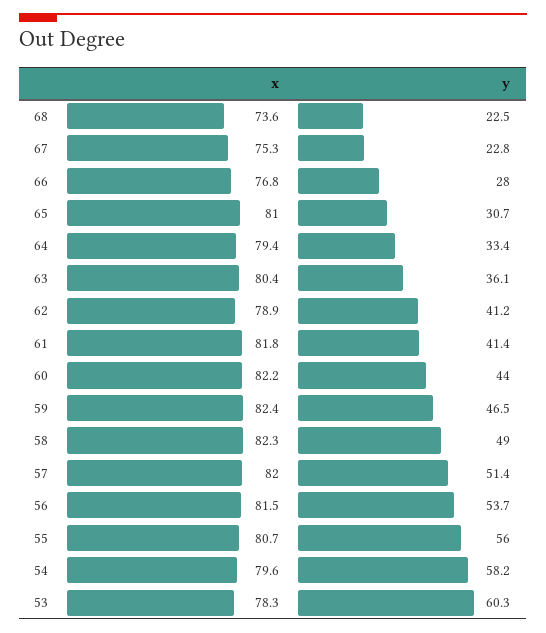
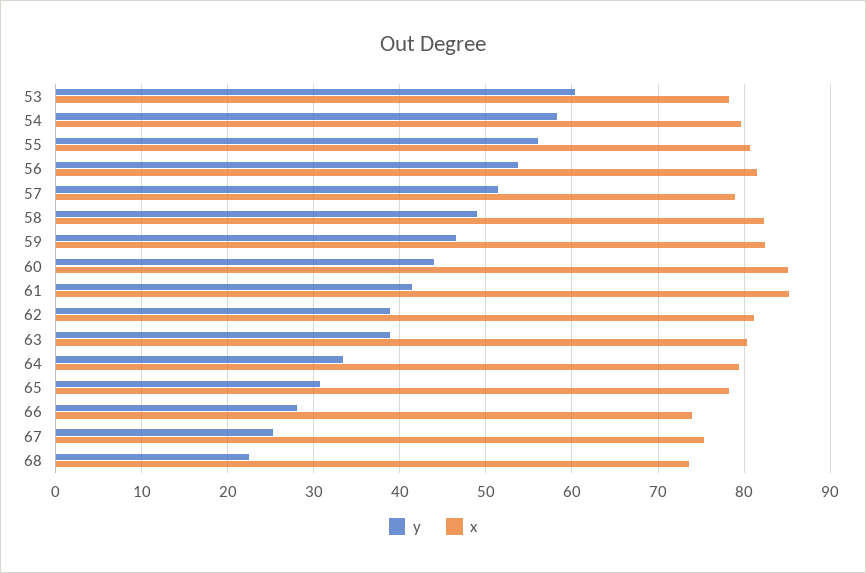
  {
    "x": {
      "68": 73.6,
      "67": 75.3,
-     "66": 76.8,
+     "66": 74,
-     "65": 81,
+     "65": 78,
      "64": 79.4,
      "63": 80.4,
-     "62": 78.9,
+     "62": 81,
-     "61": 81.8,
+     "61": 85,
-     "60": 82.2,
+     "60": 85,
      "59": 82.4,
      "58": 82.3,
-     "57": 82,
+     "57": 79,
      "56": 81.5,
      "55": 80.7,
      "54": 79.6,
      "53": 78.3
    },
    "y": {
      "68": 22.5,
-     "67": 22.8,
+     "67": 25,
      "66": 28,
      "65": 30.7,
      "64": 33.4,
-     "63": 36.1,
+     "63": 39,
-     "62": 41.2,
+     "62": 39,
      "61": 41.4,
      "60": 44,
      "59": 46.5,
      "58": 49,
      "57": 51.4,
      "56": 53.7,
      "55": 56,
      "54": 58.2,
      "53": 60.3
    }
  }

